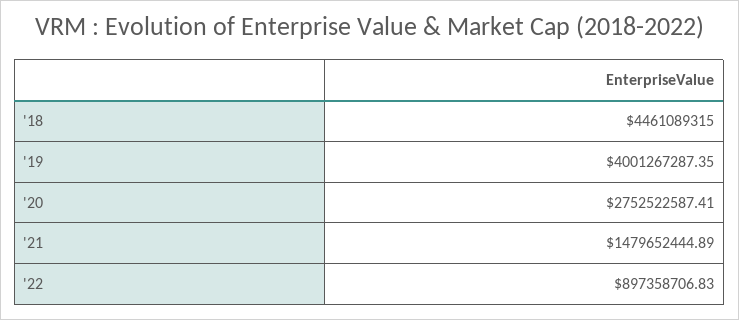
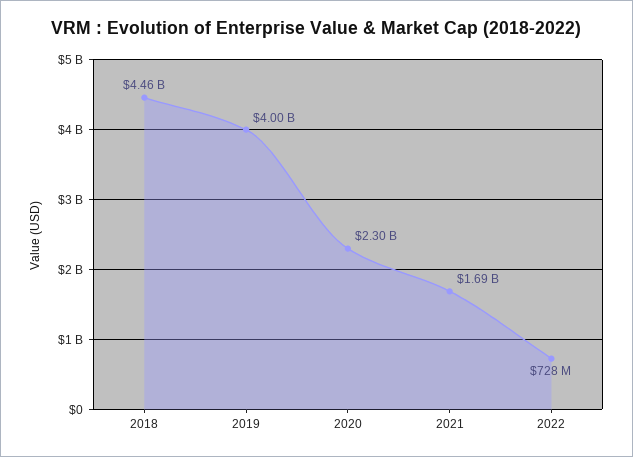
  {
    "'18": 4461089315,
    "'19": 4001267287.35,
-   "'20": 2752522587.41,
+   "'20": 2300000000,
-   "'21": 1479652444.89,
+   "'21": 1690000000,
-   "'22": 897358706.83
+   "'22": 728000000
  }

